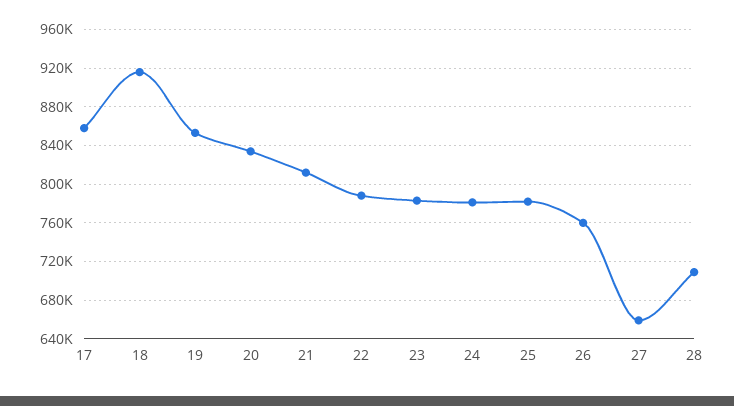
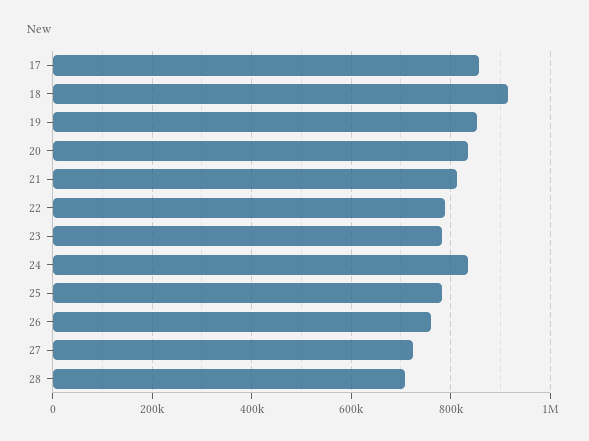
  {
    "17": 860000,
    "18": 920000,
    "19": 850000,
    "20": 830000,
    "21": 810000,
    "22": 790000,
    "23": 780000,
-   "24": 780000,
+   "24": 840000,
    "25": 780000,
    "26": 760000,
-   "27": 660000,
+   "27": 720000,
    "28": 710000
  }

